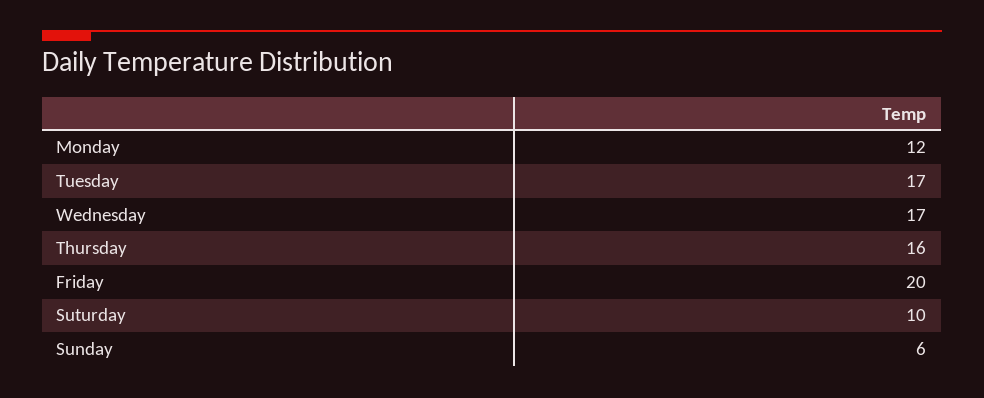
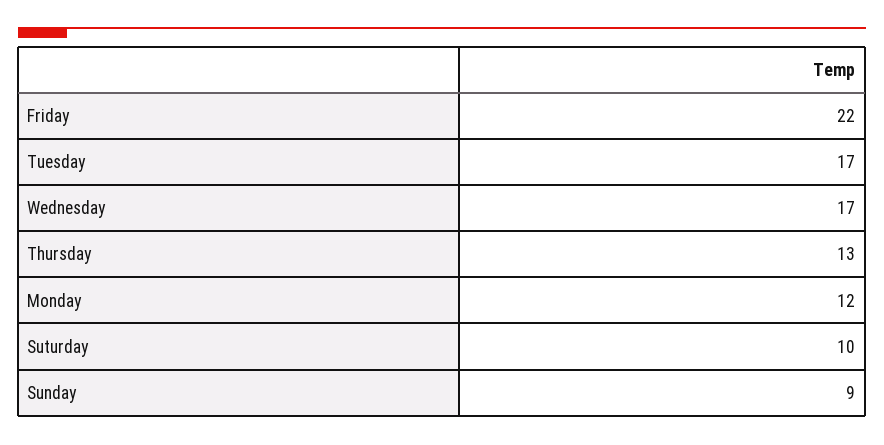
  {
    "Monday": 12,
    "Tuesday": 17,
    "Wednesday": 17,
-   "Thursday": 16,
+   "Thursday": 13,
-   "Friday": 20,
+   "Friday": 22,
    "Suturday": 10,
-   "Sunday": 6
+   "Sunday": 9
  }

